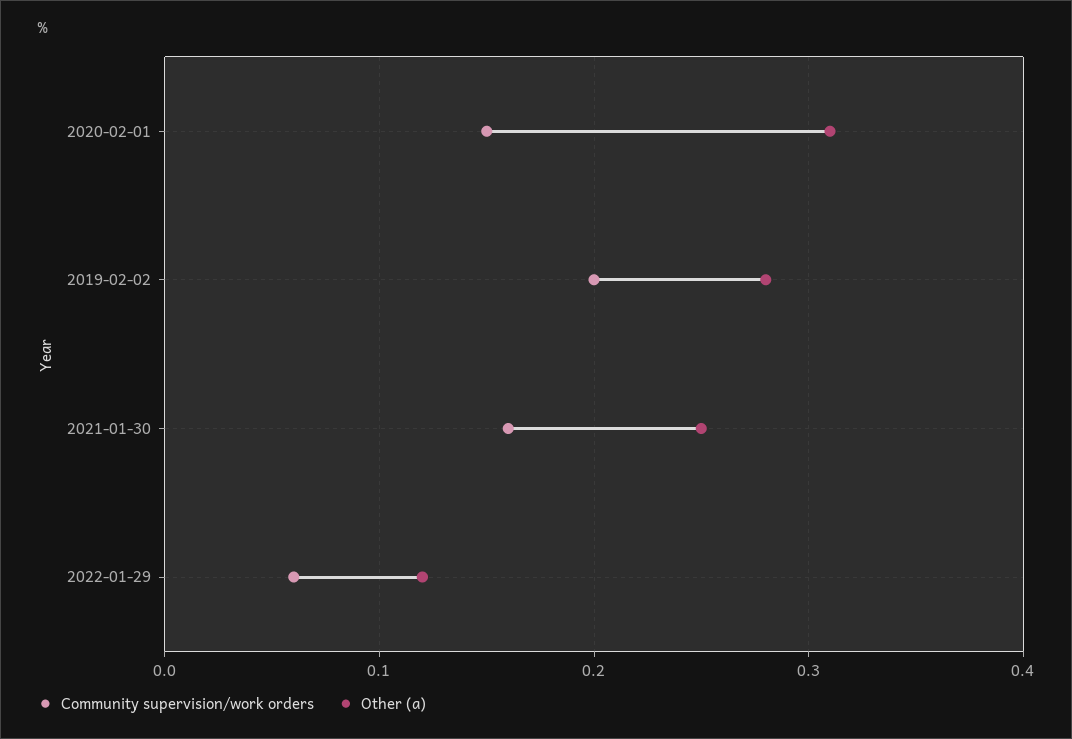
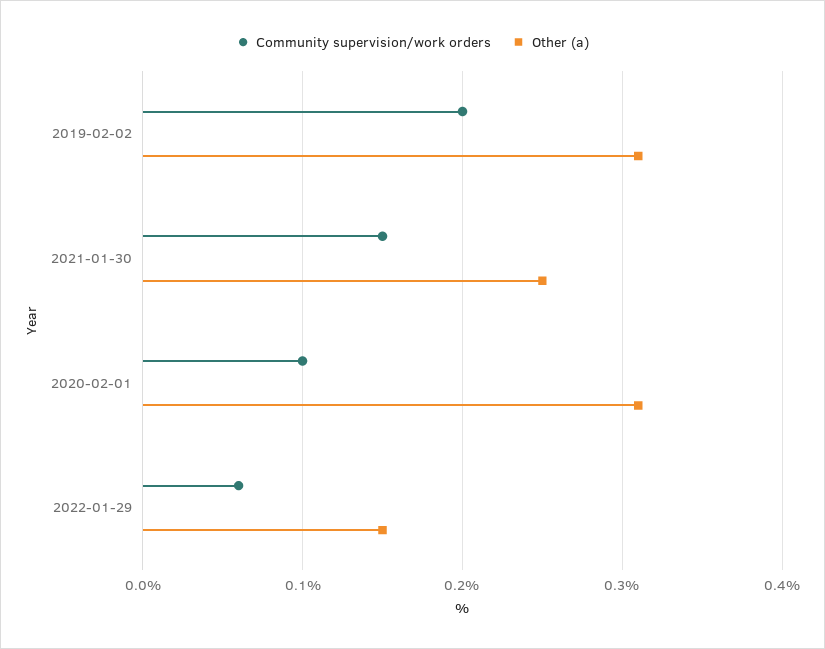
  {
    "Community supervision/work orders": {
-     "2020-02-01": 0.15,
+     "2020-02-01": 0.1,
      "2019-02-02": 0.2,
-     "2021-01-30": 0.16,
+     "2021-01-30": 0.15,
      "2022-01-29": 0.06
    },
    "Other (a)": {
      "2020-02-01": 0.31,
-     "2019-02-02": 0.28,
+     "2019-02-02": 0.31,
      "2021-01-30": 0.25,
-     "2022-01-29": 0.12
+     "2022-01-29": 0.15
    }
  }

